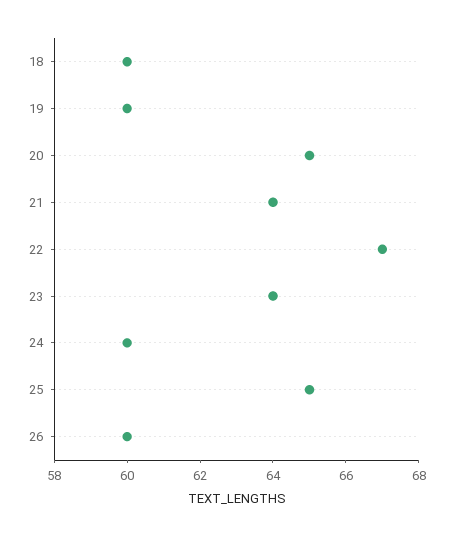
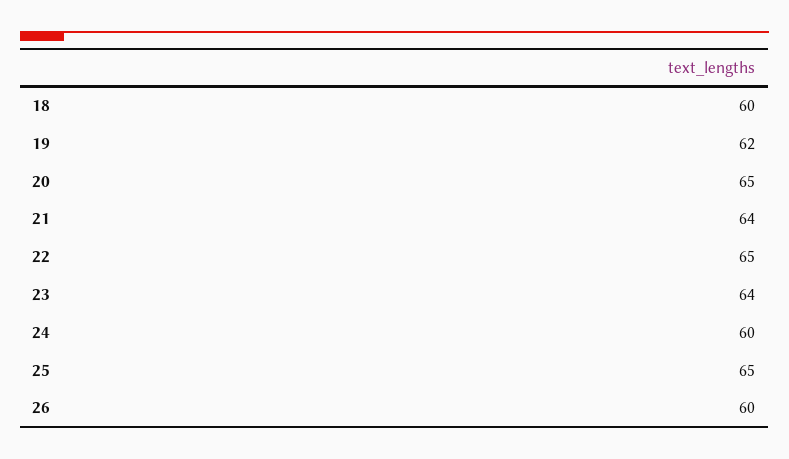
  {
    "18": 60,
-   "19": 60,
+   "19": 62,
    "20": 65,
    "21": 64,
-   "22": 67,
+   "22": 65,
    "23": 64,
    "24": 60,
    "25": 65,
    "26": 60
  }

